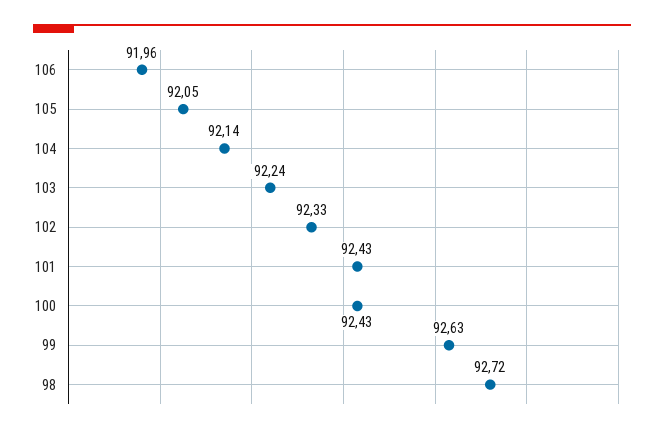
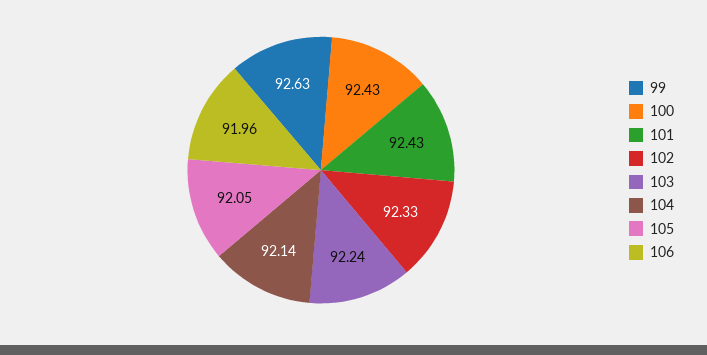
  {
    "106": 91.96,
    "105": 92.05,
    "104": 92.14,
    "103": 92.24,
    "102": 92.33,
    "101": 92.43,
    "100": 92.43,
-   "99": 92.63,
+   "99": 92.63
-   "98": 92.72
  }

